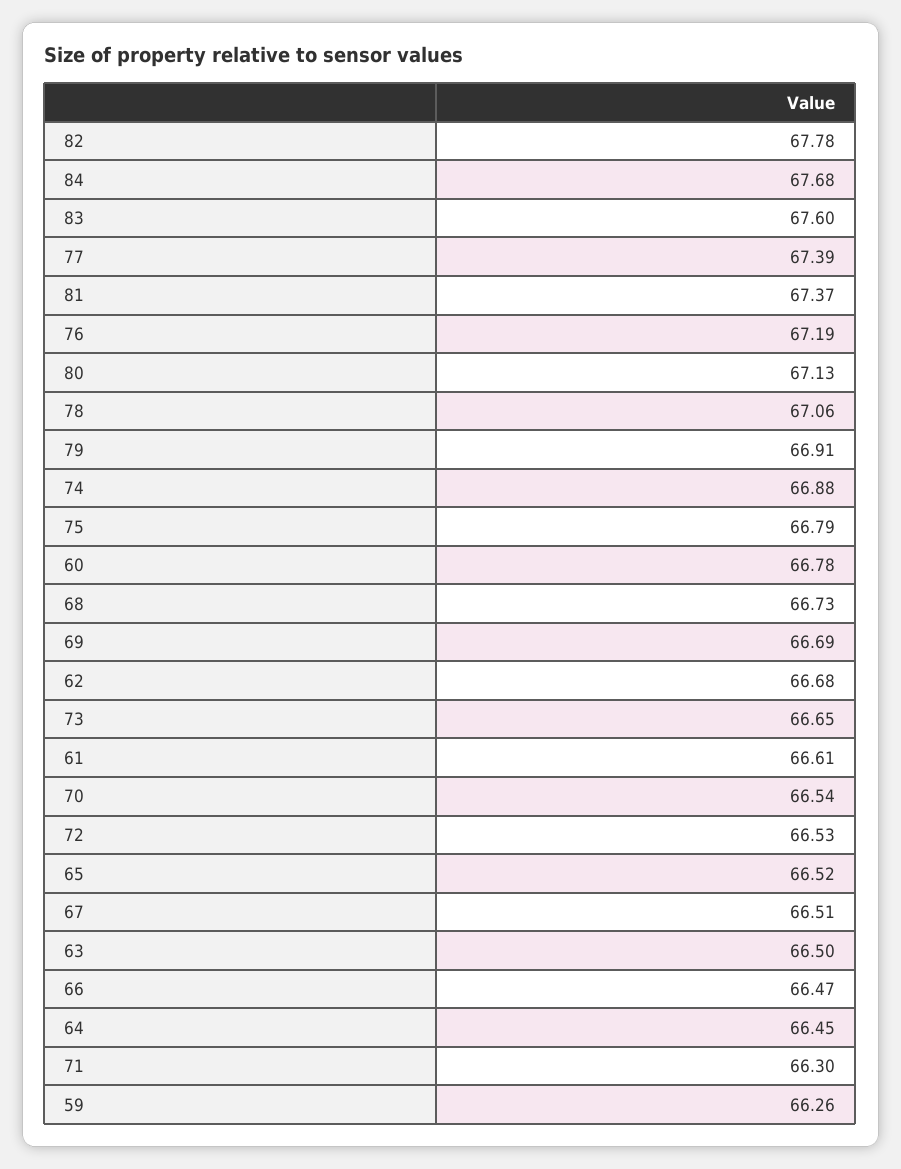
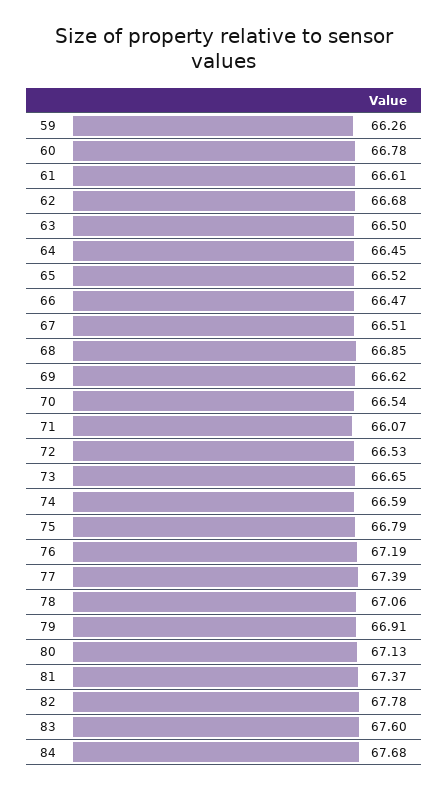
  {
    "82": 67.78,
    "84": 67.68,
    "83": 67.6,
    "77": 67.39,
    "81": 67.37,
    "76": 67.19,
    "80": 67.13,
    "78": 67.06,
    "79": 66.91,
-   "74": 66.88,
+   "74": 66.59,
    "75": 66.79,
    "60": 66.78,
-   "68": 66.73,
+   "68": 66.85,
-   "69": 66.69,
+   "69": 66.62,
    "62": 66.68,
    "73": 66.65,
    "61": 66.61,
    "70": 66.54,
    "72": 66.53,
    "65": 66.52,
    "67": 66.51,
    "63": 66.5,
    "66": 66.47,
    "64": 66.45,
-   "71": 66.3,
+   "71": 66.07,
    "59": 66.26
  }

